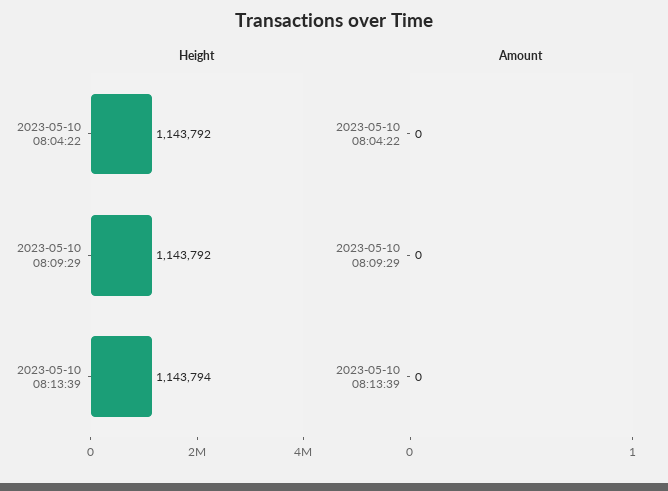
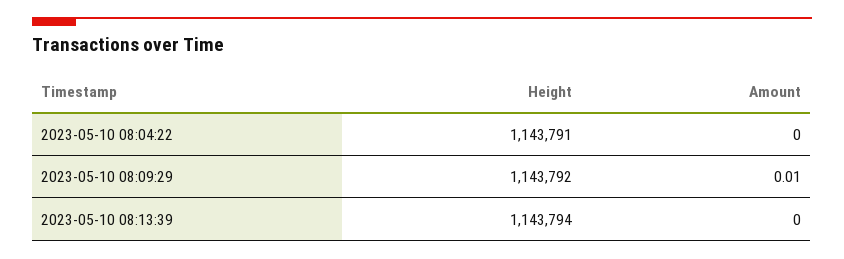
  {
    "Height": {
-     "2023-05-10 08:04:22": 1143792,
+     "2023-05-10 08:04:22": 1143791,
      "2023-05-10 08:09:29": 1143792,
      "2023-05-10 08:13:39": 1143794
    },
    "Amount": {
      "2023-05-10 08:04:22": 0,
-     "2023-05-10 08:09:29": 0,
+     "2023-05-10 08:09:29": 0.01,
      "2023-05-10 08:13:39": 0
    }
  }

